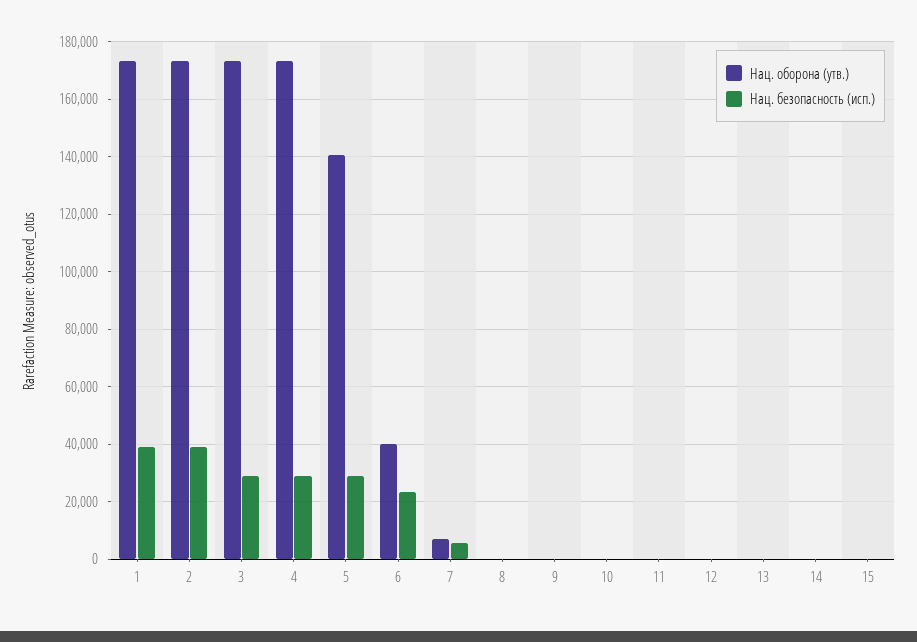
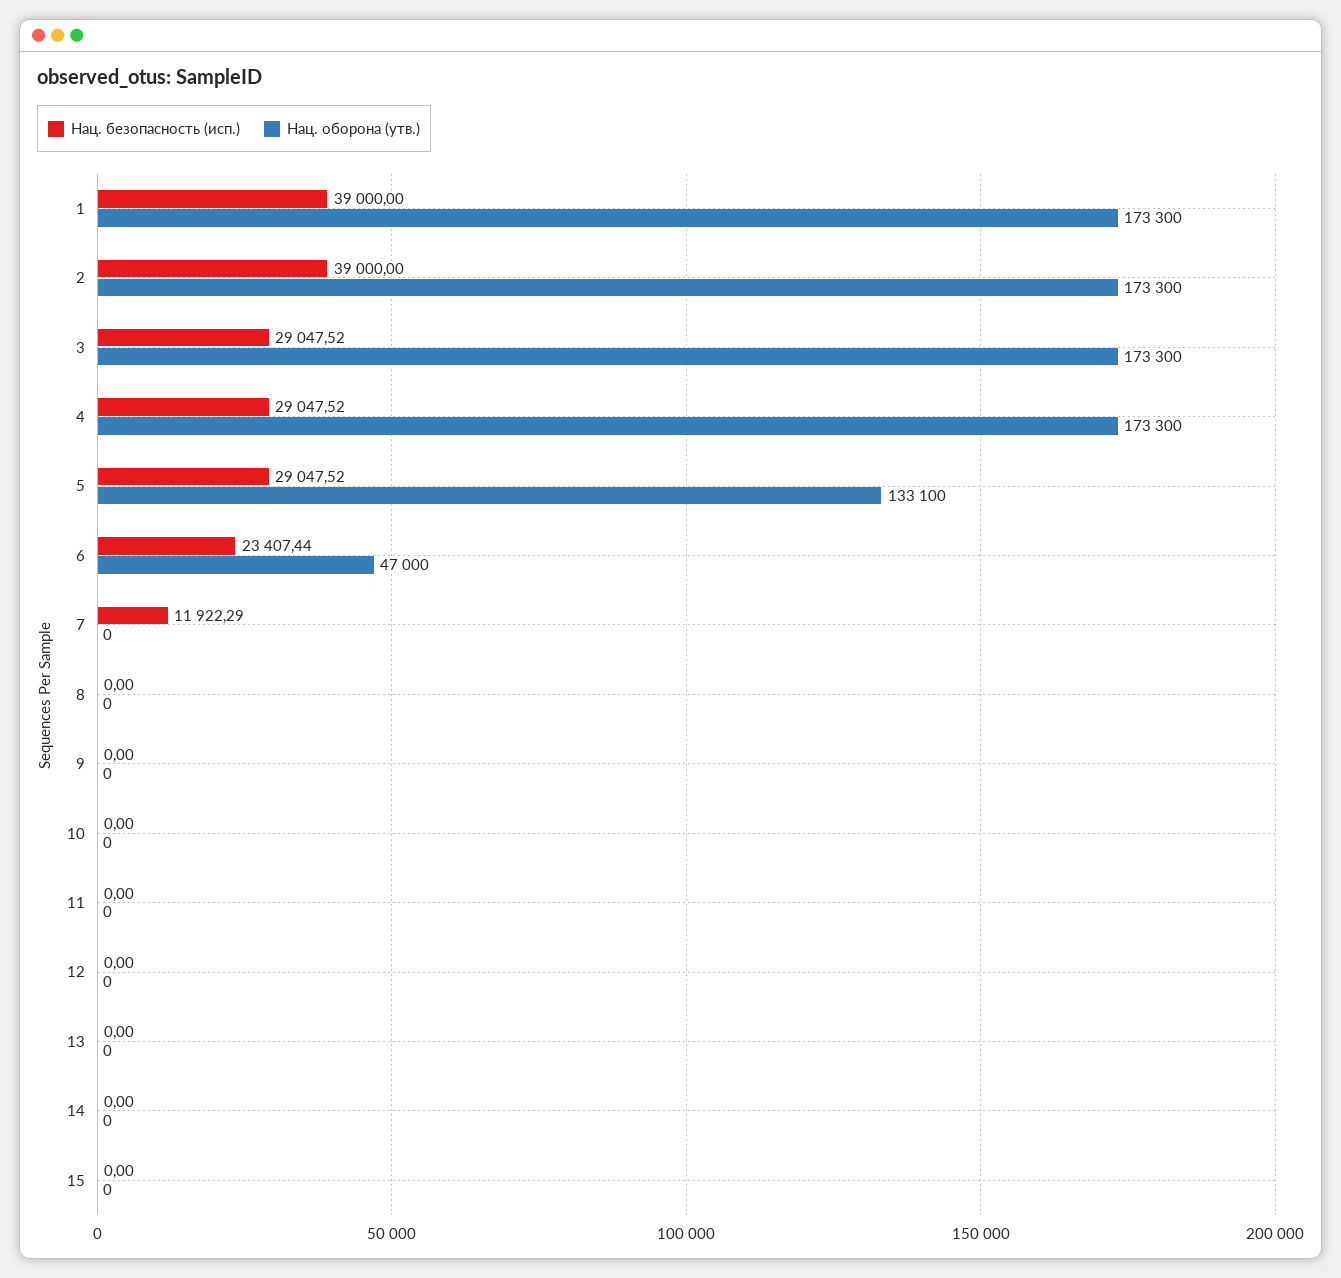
  {
    "Нац. оборона (утв.)": {
      "1": 173300,
      "2": 173300,
      "3": 173300,
      "4": 173300,
-     "5": 140000,
+     "5": 133100,
-     "6": 40000,
+     "6": 47000,
-     "7": 7500,
+     "7": 0,
      "8": 0,
      "9": 0,
      "10": 0,
      "11": 0,
      "12": 0,
      "13": 0,
      "14": 0,
      "15": 0
    },
    "Нац. безопасность (исп.)": {
      "1": 39000,
      "2": 39000,
      "3": 29047.52,
      "4": 29047.52,
      "5": 29047.52,
      "6": 23407.44,
-     "7": 5000,
+     "7": 11922.29,
      "8": 0,
      "9": 0,
      "10": 0,
      "11": 0,
      "12": 0,
      "13": 0,
      "14": 0,
      "15": 0
    }
  }

